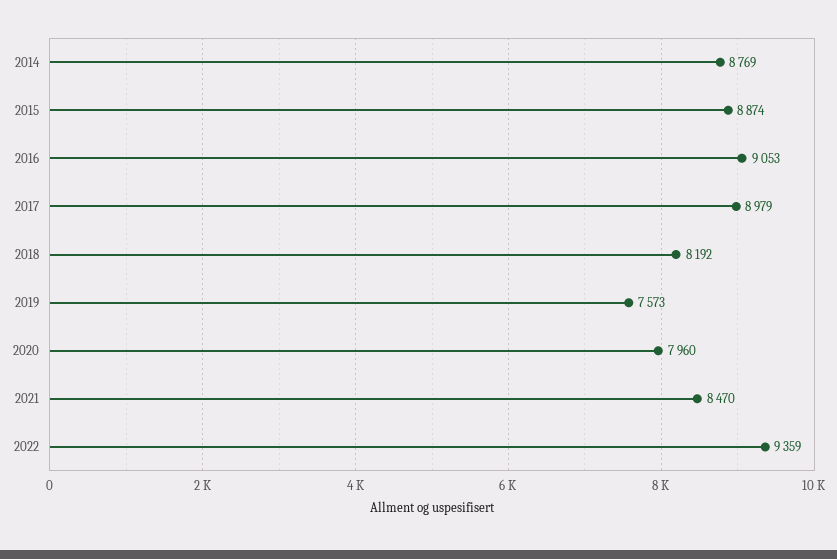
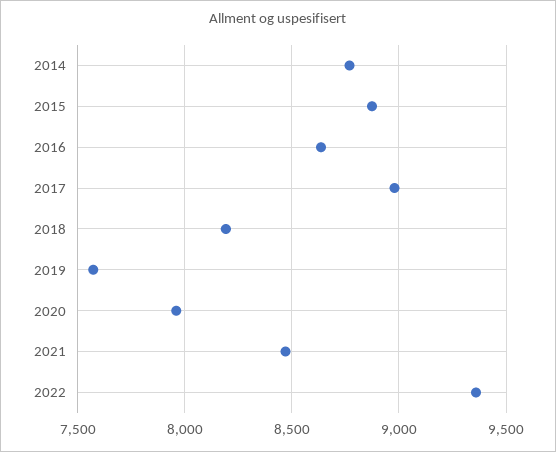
  {
    "2014": 8769,
    "2015": 8874,
-   "2016": 9053,
+   "2016": 8650,
    "2017": 8979,
    "2018": 8192,
    "2019": 7573,
    "2020": 7960,
    "2021": 8470,
    "2022": 9359
  }

